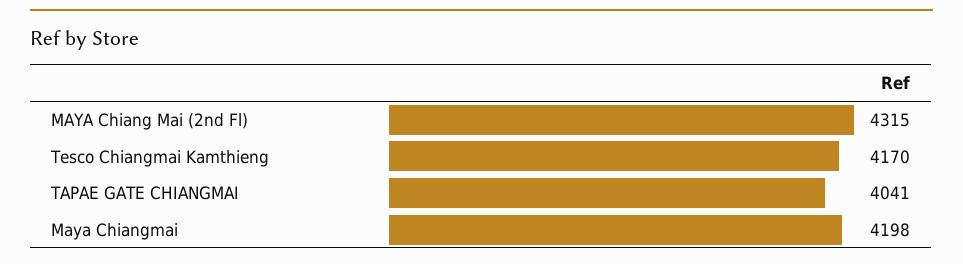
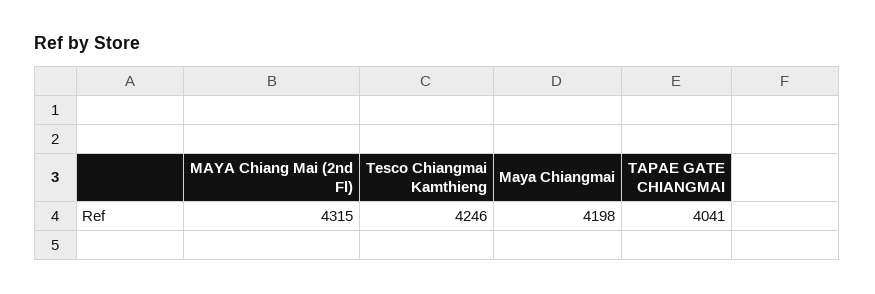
  {
    "MAYA Chiang Mai (2nd Fl)": 4315,
-   "Tesco Chiangmai Kamthieng": 4170,
+   "Tesco Chiangmai Kamthieng": 4246,
    "TAPAE GATE CHIANGMAI": 4041,
    "Maya Chiangmai": 4198
  }

